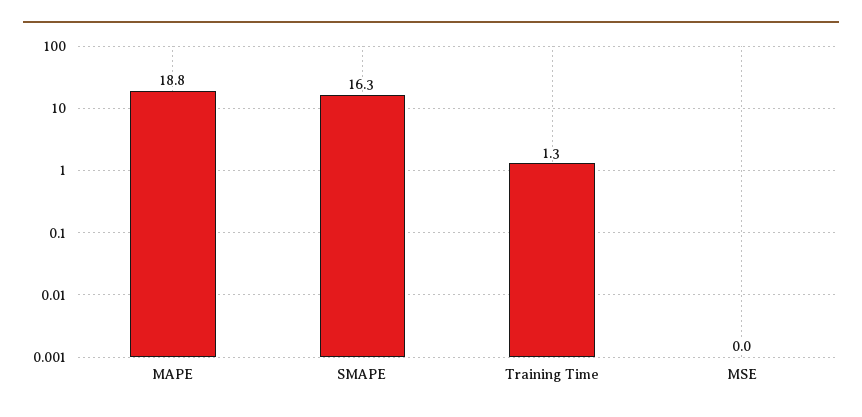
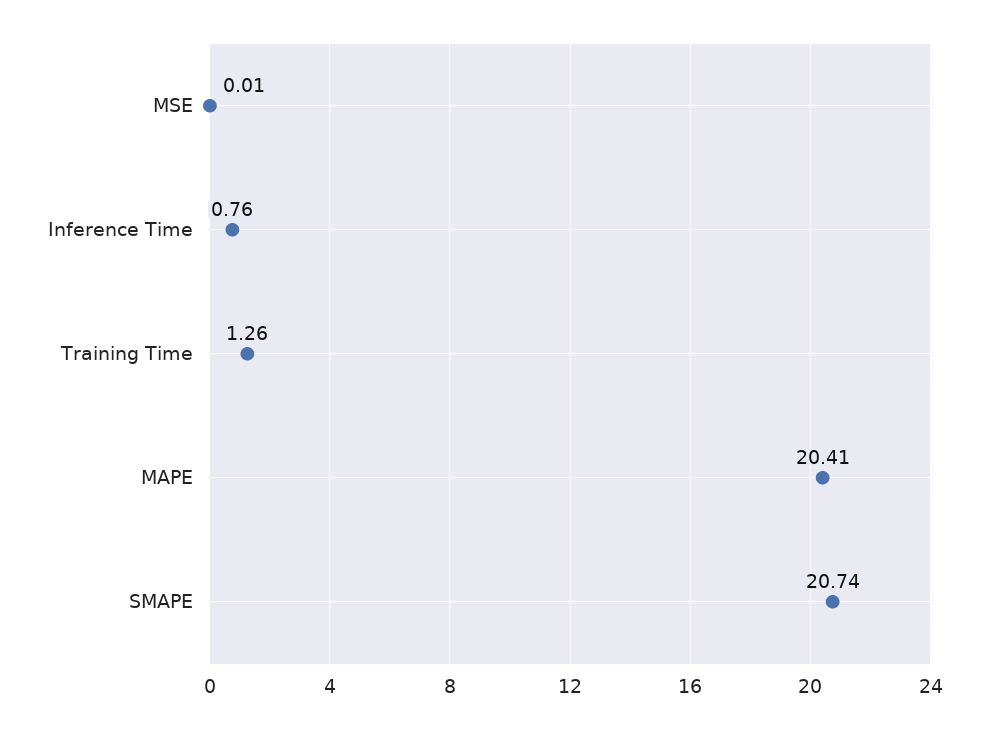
  {
-   "MAPE": 18.8,
+   "MAPE": 20.41,
-   "SMAPE": 16.3,
+   "SMAPE": 20.74,
    "Training Time": 1.26,
-   "MSE": 0.01
+   "MSE": 0.01,
+   "Inference Time": 0.76
  }

